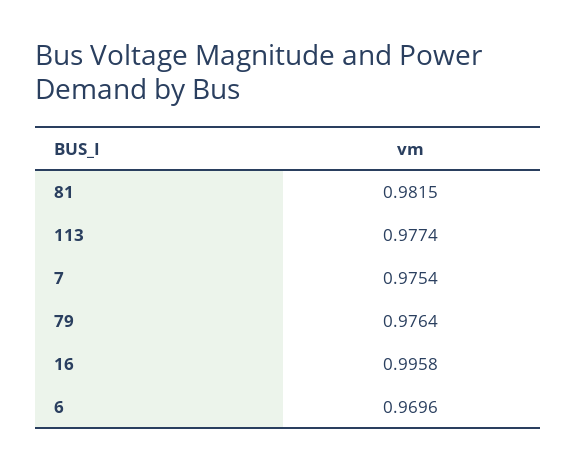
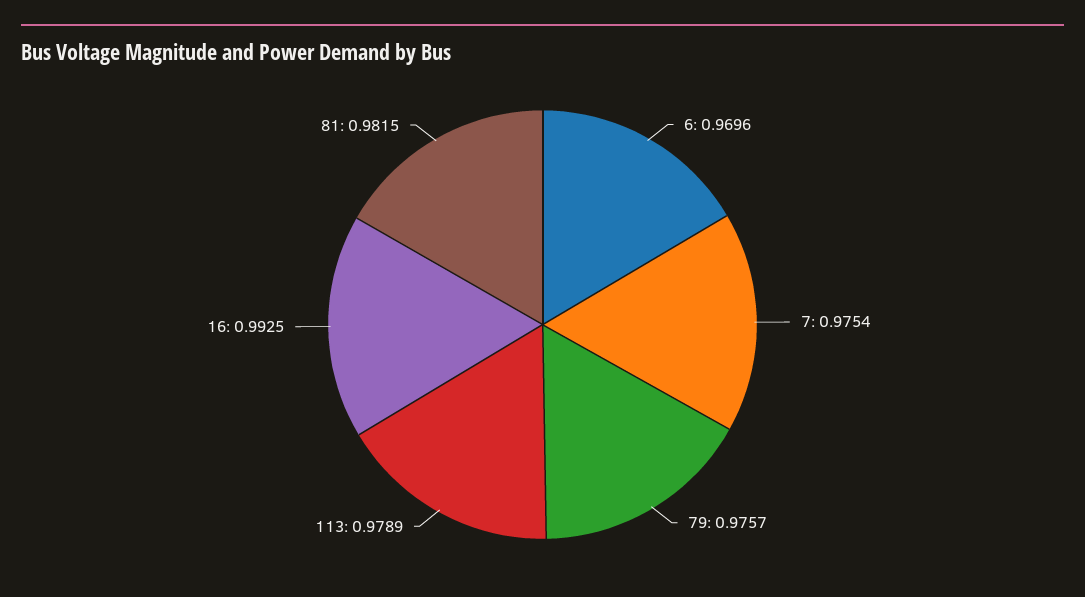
  {
    "81": 0.9815,
-   "113": 0.9774,
+   "113": 0.9789,
    "7": 0.9754,
-   "79": 0.9764,
+   "79": 0.9757,
-   "16": 0.9958,
+   "16": 0.9925,
    "6": 0.9696
  }

